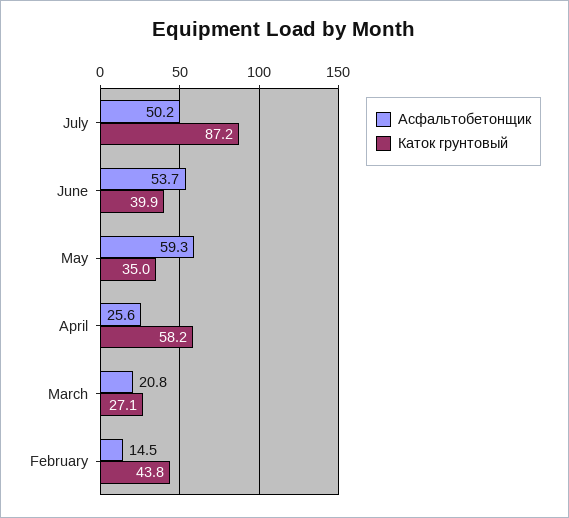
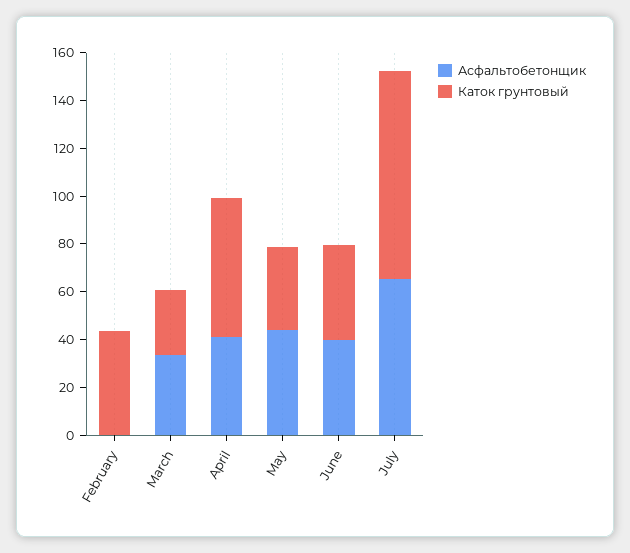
  {
    "Асфальтобетонщик": {
-     "July": 50.2,
+     "July": 65,
-     "June": 53.7,
+     "June": 40,
-     "May": 59.3,
+     "May": 45,
-     "April": 25.6,
+     "April": 40,
-     "March": 20.8,
+     "March": 35,
-     "February": 14.5
+     "February": 0
    },
    "Каток грунтовый": {
      "July": 87.2,
      "June": 39.9,
      "May": 35,
      "April": 58.2,
      "March": 27.1,
      "February": 43.8
    }
  }

